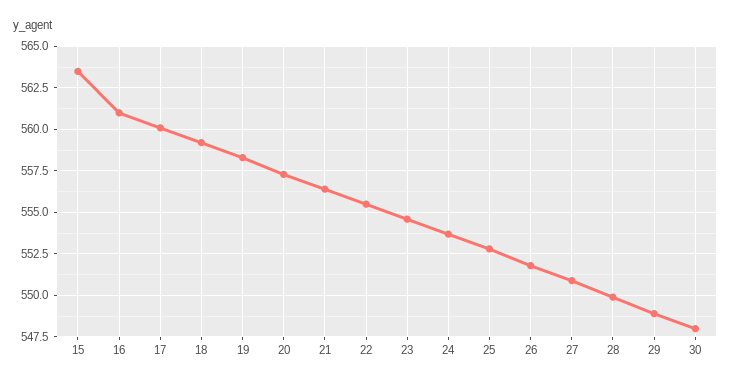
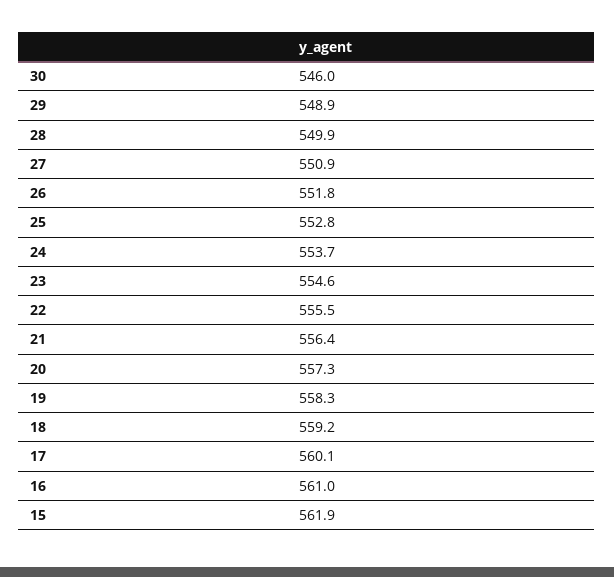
  {
-   "15": 563.5,
+   "15": 561.9,
    "16": 561,
    "17": 560.1,
    "18": 559.2,
    "19": 558.3,
    "20": 557.3,
    "21": 556.4,
    "22": 555.5,
    "23": 554.6,
    "24": 553.7,
    "25": 552.8,
    "26": 551.8,
    "27": 550.9,
    "28": 549.9,
    "29": 548.9,
-   "30": 548
+   "30": 546
  }

